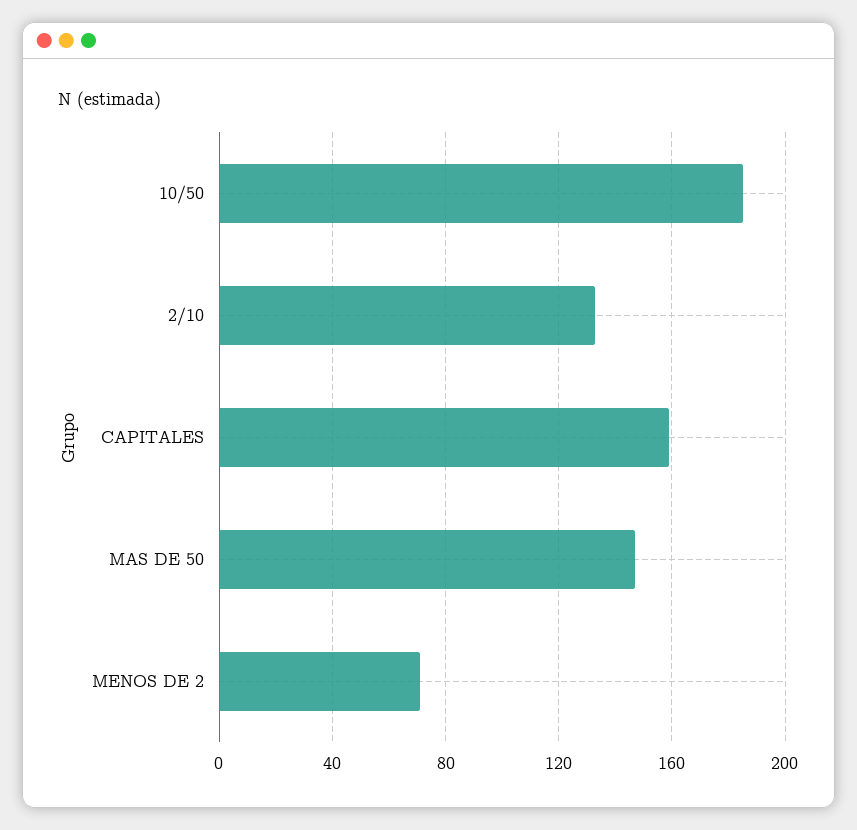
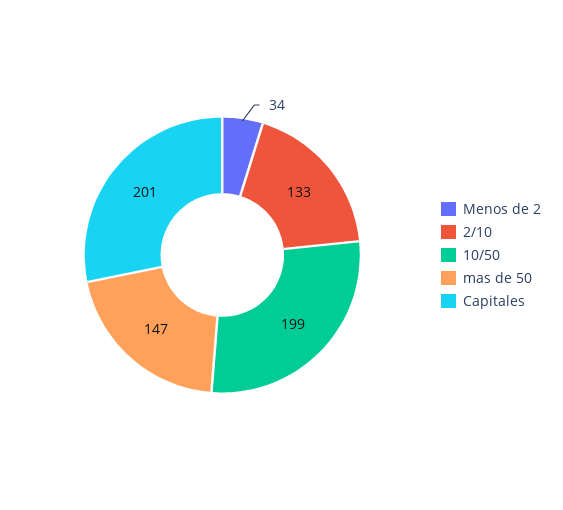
  {
-   "10/50": 185,
+   "10/50": 199,
    "2/10": 133,
-   "CAPITALES": 160,
+   "CAPITALES": 201,
    "MAS DE 50": 147,
-   "MENOS DE 2": 70
+   "MENOS DE 2": 34
  }

